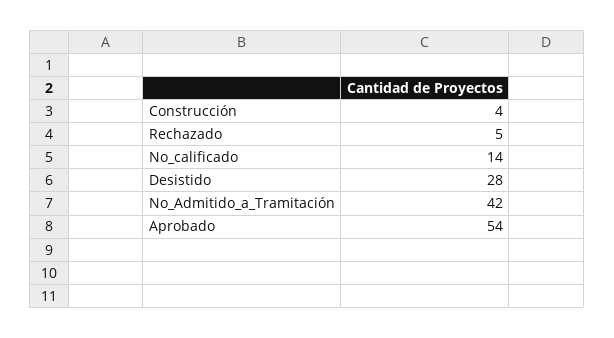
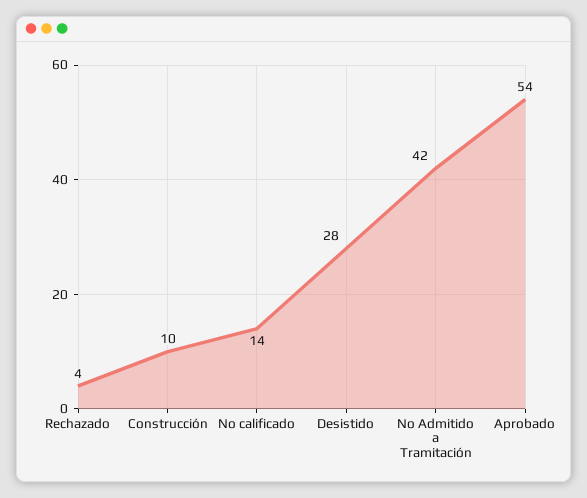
  {
-   "Construcción": 4,
+   "Construcción": 10,
-   "Rechazado": 5,
+   "Rechazado": 4,
    "No_calificado": 14,
    "Desistido": 28,
    "No_Admitido_a_Tramitación": 42,
    "Aprobado": 54
  }

